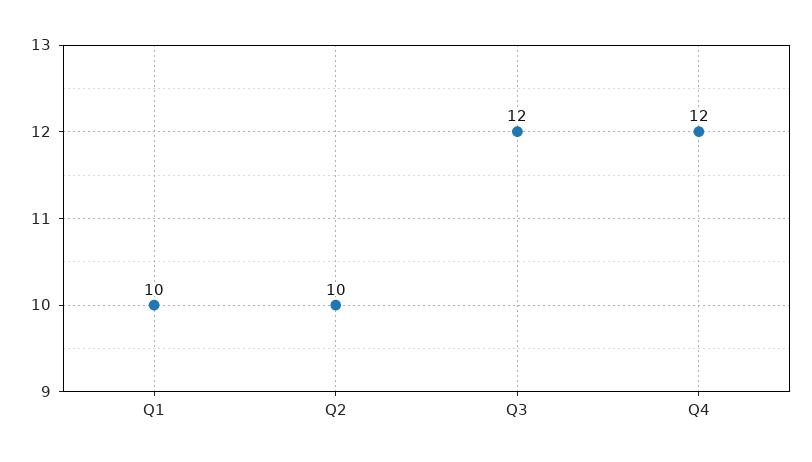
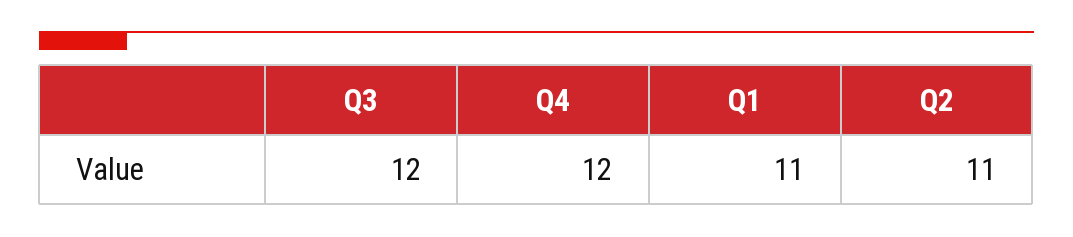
  {
-   "Q1": 10,
+   "Q1": 11,
-   "Q2": 10,
+   "Q2": 11,
    "Q3": 12,
    "Q4": 12
  }

